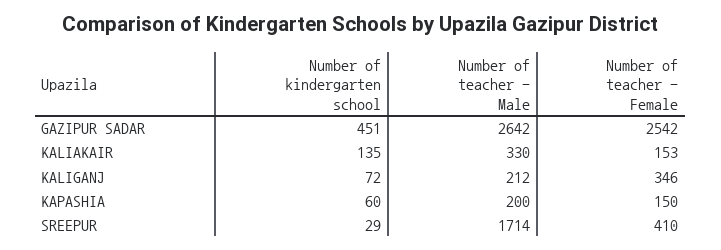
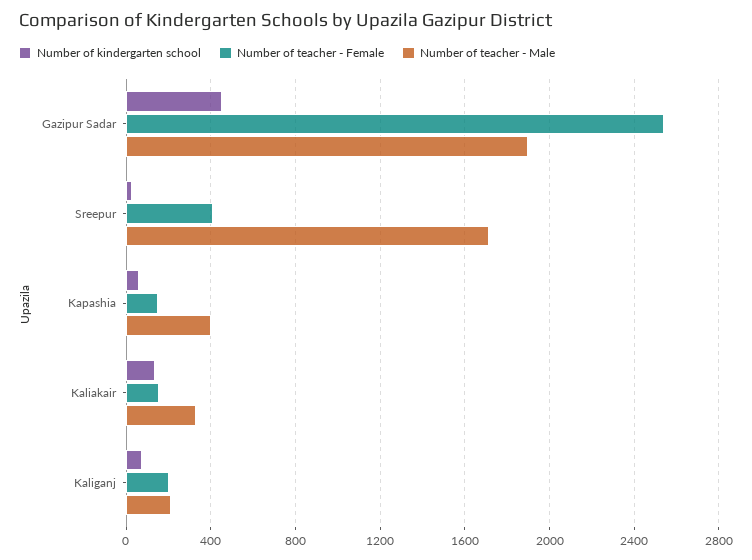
  {
    "Number of kindergarten school": {
      "GAZIPUR SADAR": 451,
      "KALIAKAIR": 135,
      "KALIGANJ": 72,
      "KAPASHIA": 60,
      "SREEPUR": 29
    },
    "Number of teacher - Male": {
-     "GAZIPUR SADAR": 2642,
+     "GAZIPUR SADAR": 1900,
      "KALIAKAIR": 330,
      "KALIGANJ": 212,
-     "KAPASHIA": 200,
+     "KAPASHIA": 400,
      "SREEPUR": 1714
    },
    "Number of teacher - Female": {
      "GAZIPUR SADAR": 2542,
      "KALIAKAIR": 153,
-     "KALIGANJ": 346,
+     "KALIGANJ": 200,
      "KAPASHIA": 150,
      "SREEPUR": 410
    }
  }

